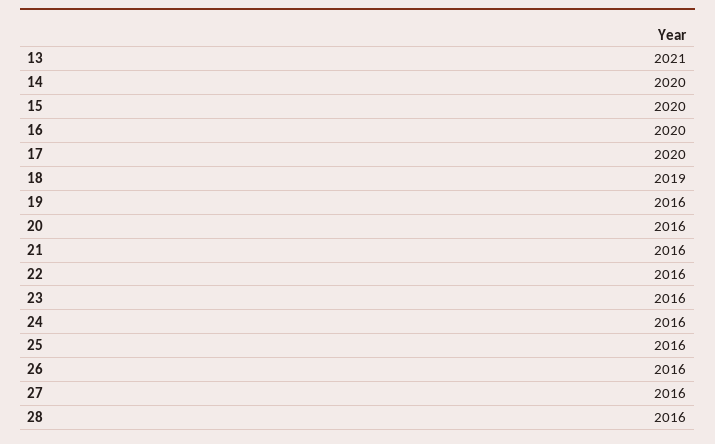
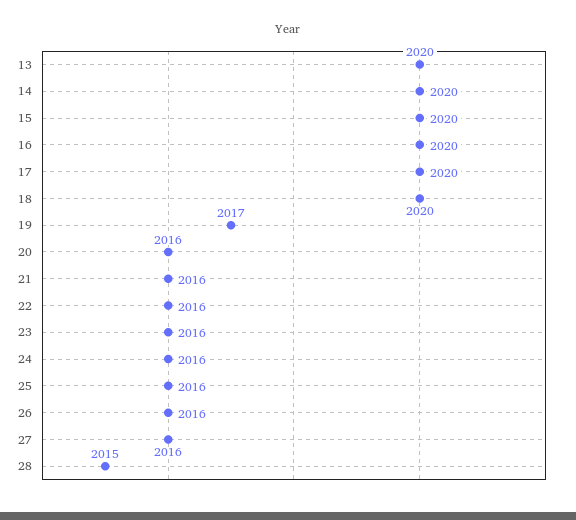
  {
-   "13": 2021,
+   "13": 2020,
    "14": 2020,
    "15": 2020,
    "16": 2020,
    "17": 2020,
-   "18": 2019,
+   "18": 2020,
-   "19": 2016,
+   "19": 2017,
    "20": 2016,
    "21": 2016,
    "22": 2016,
    "23": 2016,
    "24": 2016,
    "25": 2016,
    "26": 2016,
    "27": 2016,
-   "28": 2016
+   "28": 2015
  }

